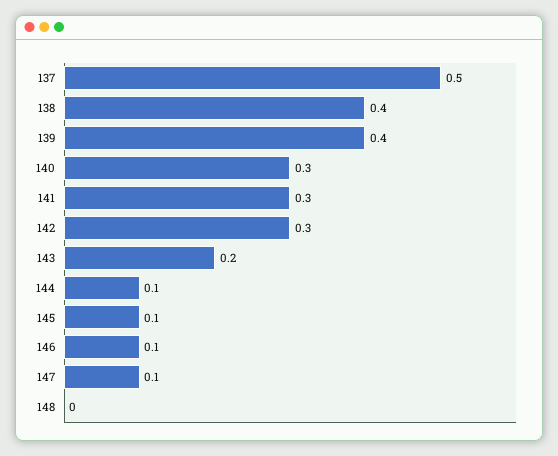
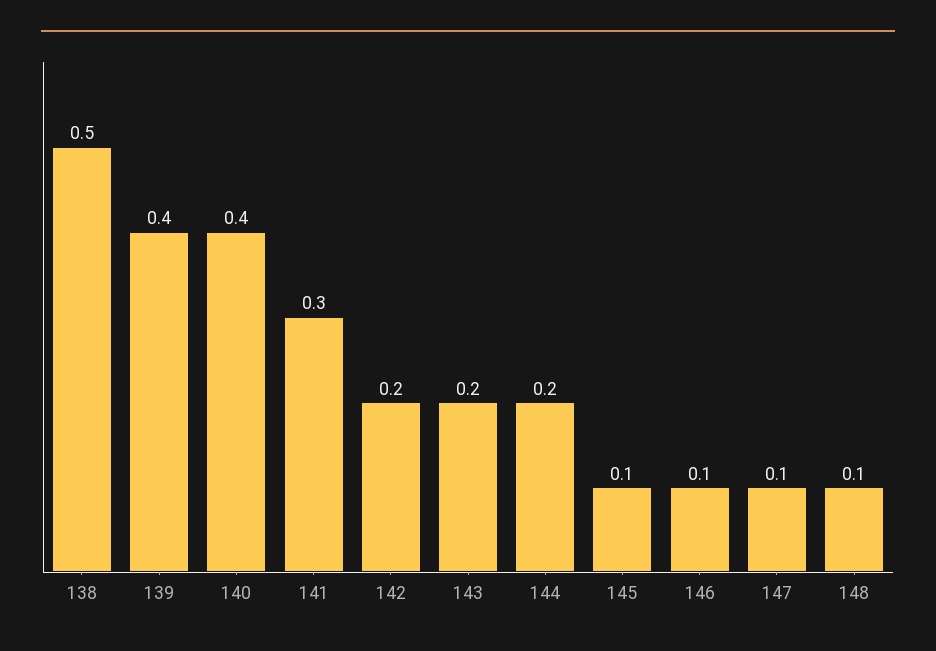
  {
-   "137": 0.5,
-   "138": 0.4,
+   "138": 0.5,
    "139": 0.4,
-   "140": 0.3,
+   "140": 0.4,
    "141": 0.3,
-   "142": 0.3,
+   "142": 0.2,
    "143": 0.2,
-   "144": 0.1,
+   "144": 0.2,
    "145": 0.1,
    "146": 0.1,
    "147": 0.1,
-   "148": 0
+   "148": 0.1
  }

